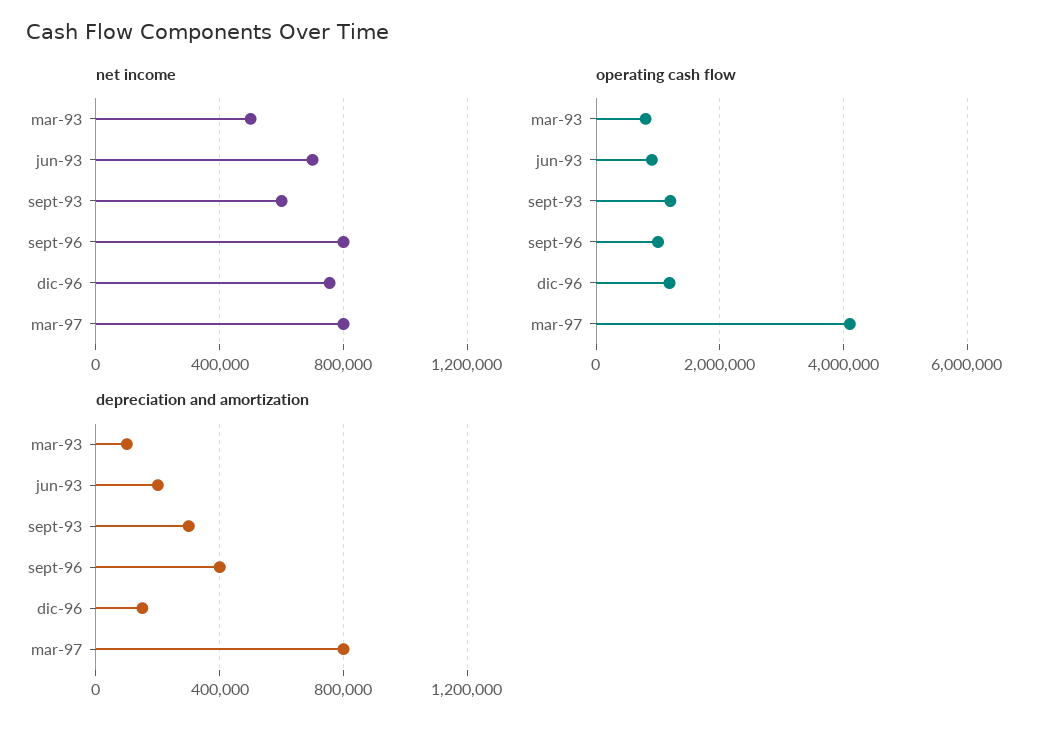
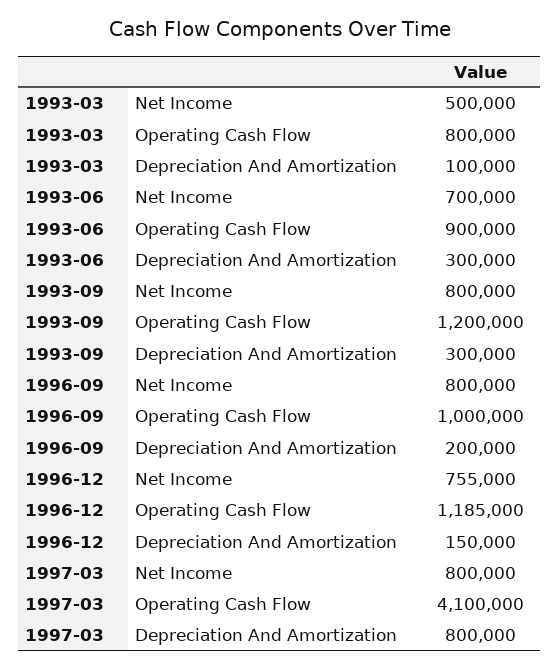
  {
    "net income": {
      "mar-93": 500000,
      "jun-93": 700000,
-     "sept-93": 600000,
+     "sept-93": 800000,
      "sept-96": 800000,
      "dic-96": 755000,
      "mar-97": 800000
    },
    "operating cash flow": {
      "mar-93": 800000,
      "jun-93": 900000,
      "sept-93": 1200000,
      "sept-96": 1000000,
      "dic-96": 1185000,
      "mar-97": 4100000
    },
    "depreciation and amortization": {
      "mar-93": 100000,
-     "jun-93": 200000,
+     "jun-93": 300000,
      "sept-93": 300000,
-     "sept-96": 400000,
+     "sept-96": 200000,
      "dic-96": 150000,
      "mar-97": 800000
    }
  }

